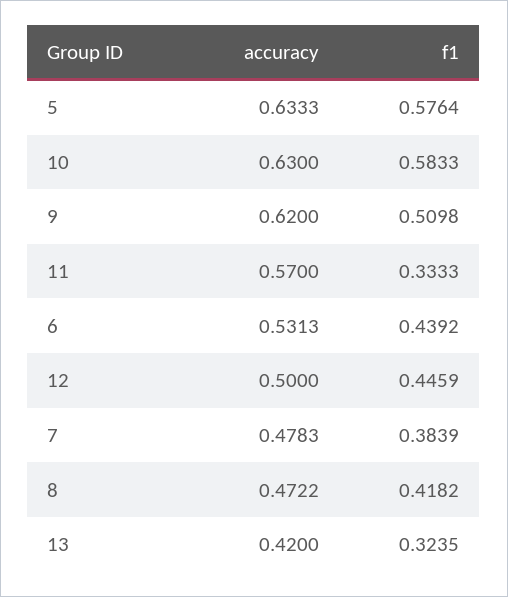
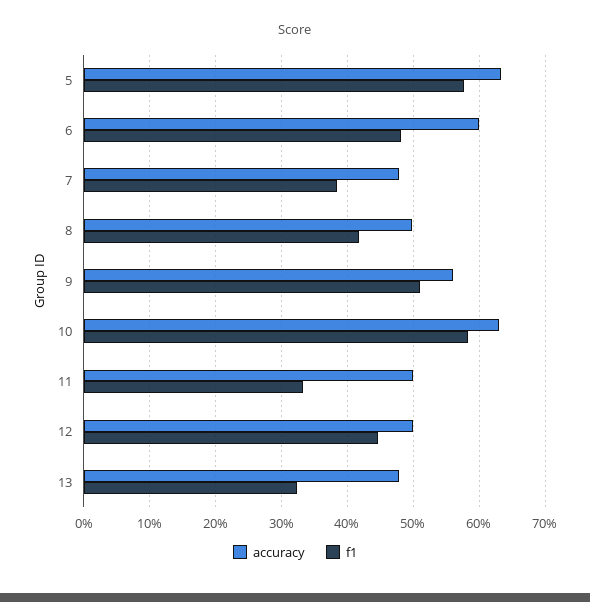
  {
    "accuracy": {
      "5": 0.6333,
      "10": 0.63,
-     "9": 0.62,
+     "9": 0.56,
-     "11": 0.57,
+     "11": 0.5,
-     "6": 0.5313,
+     "6": 0.6,
      "12": 0.5,
      "7": 0.4783,
-     "8": 0.4722,
+     "8": 0.5,
-     "13": 0.42
+     "13": 0.48
    },
    "f1": {
      "5": 0.5764,
      "10": 0.5833,
      "9": 0.5098,
      "11": 0.3333,
-     "6": 0.4392,
+     "6": 0.48,
      "12": 0.4459,
      "7": 0.3839,
      "8": 0.4182,
      "13": 0.3235
    }
  }

